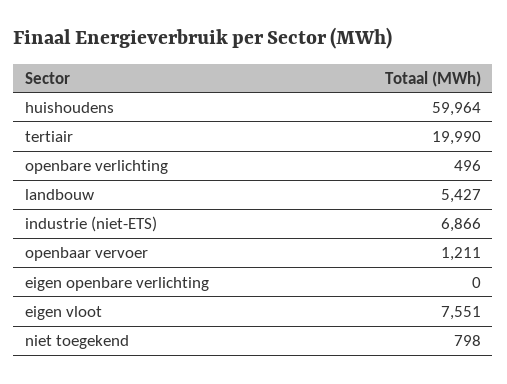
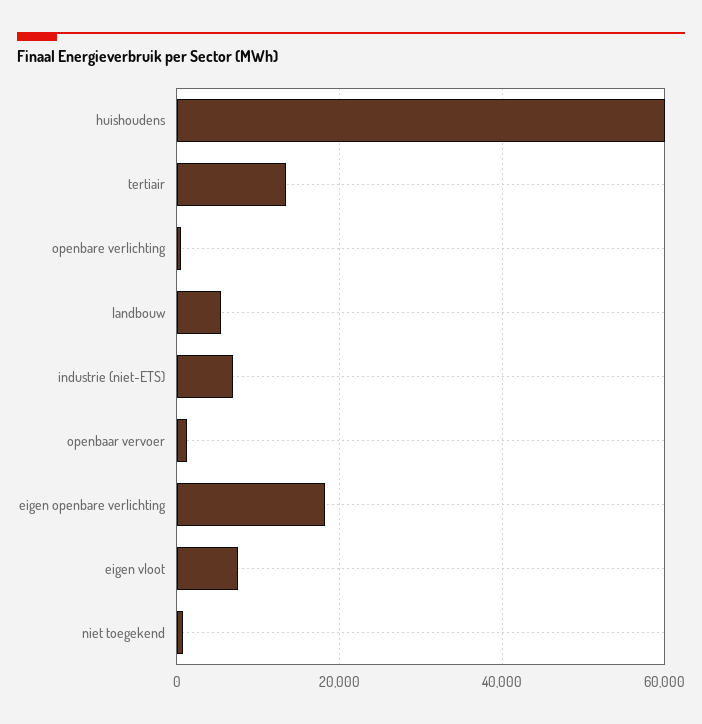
  {
    "huishoudens": 59964,
-   "tertiair": 19990,
+   "tertiair": 14000,
    "openbare verlichting": 496,
    "landbouw": 5427,
    "industrie (niet-ETS)": 6866,
    "openbaar vervoer": 1211,
-   "eigen openbare verlichting": 0,
+   "eigen openbare verlichting": 18000,
    "eigen vloot": 7551,
    "niet toegekend": 798
  }

